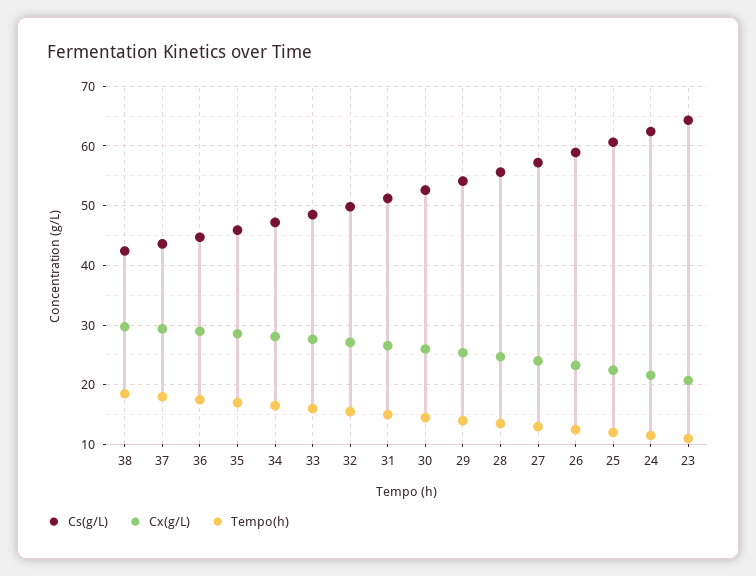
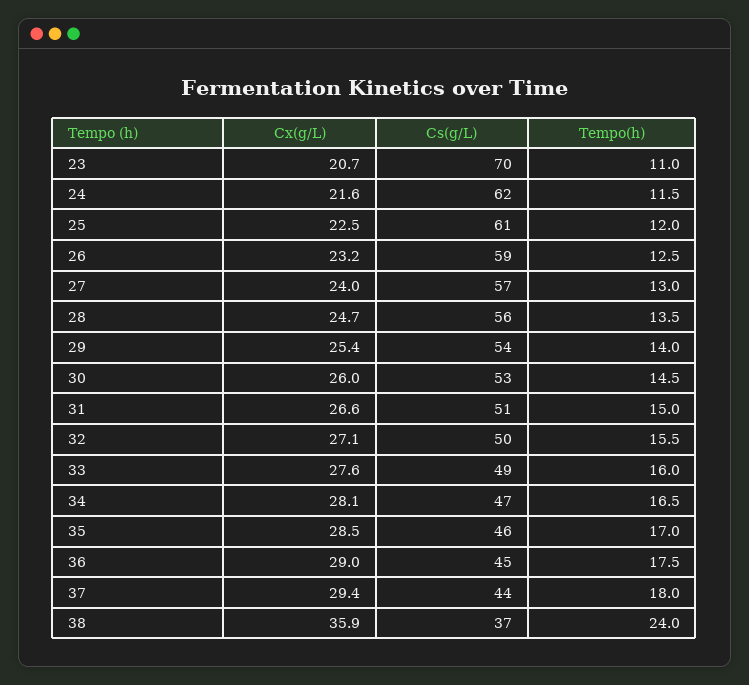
  {
    "Cs(g/L)": {
-     "38": 42,
+     "38": 37,
      "37": 44,
      "36": 45,
      "35": 46,
      "34": 47,
      "33": 49,
      "32": 50,
      "31": 51,
      "30": 53,
      "29": 54,
      "28": 56,
      "27": 57,
      "26": 59,
      "25": 61,
      "24": 62,
-     "23": 64
+     "23": 70
    },
    "Cx(g/L)": {
-     "38": 30,
+     "38": 35.9,
      "37": 29.4,
      "36": 29,
      "35": 28.5,
      "34": 28.1,
      "33": 27.6,
      "32": 27.1,
      "31": 26.6,
      "30": 26,
      "29": 25.4,
      "28": 24.7,
      "27": 24,
      "26": 23.2,
      "25": 22.5,
      "24": 21.6,
      "23": 20.7
    },
    "Tempo(h)": {
-     "38": 18,
+     "38": 24,
      "37": 18,
      "36": 17.5,
      "35": 17,
      "34": 16.5,
      "33": 16,
      "32": 15.5,
      "31": 15,
      "30": 14.5,
      "29": 14,
      "28": 13.5,
      "27": 13,
      "26": 12.5,
      "25": 12,
      "24": 11.5,
      "23": 11
    }
  }

